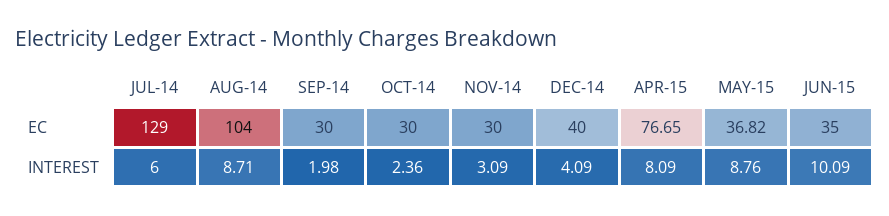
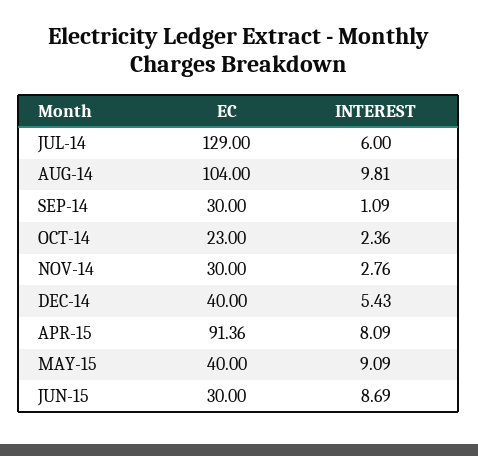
  {
    "JUL-14": {
      "EC": 129,
      "INTEREST": 6
    },
    "AUG-14": {
      "EC": 104,
-     "INTEREST": 8.71
+     "INTEREST": 9.81
    },
    "SEP-14": {
      "EC": 30,
-     "INTEREST": 1.98
+     "INTEREST": 1.09
    },
    "OCT-14": {
-     "EC": 30,
+     "EC": 23,
      "INTEREST": 2.36
    },
    "NOV-14": {
      "EC": 30,
-     "INTEREST": 3.09
+     "INTEREST": 2.76
    },
    "DEC-14": {
      "EC": 40,
-     "INTEREST": 4.09
+     "INTEREST": 5.43
    },
    "APR-15": {
-     "EC": 76.65,
+     "EC": 91.36,
      "INTEREST": 8.09
    },
    "MAY-15": {
-     "EC": 36.82,
+     "EC": 40,
-     "INTEREST": 8.76
+     "INTEREST": 9.09
    },
    "JUN-15": {
-     "EC": 35,
+     "EC": 30,
-     "INTEREST": 10.09
+     "INTEREST": 8.69
    }
  }

